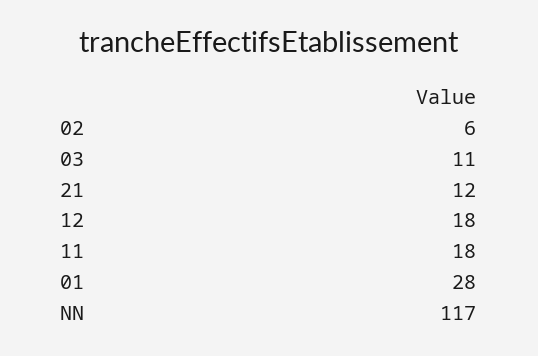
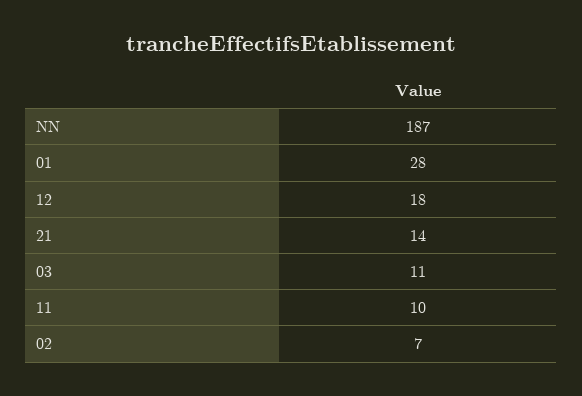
  {
-   "02": 6,
+   "02": 7,
    "03": 11,
-   "21": 12,
+   "21": 14,
    "12": 18,
-   "11": 18,
+   "11": 10,
    "01": 28,
-   "NN": 117
+   "NN": 187
  }

